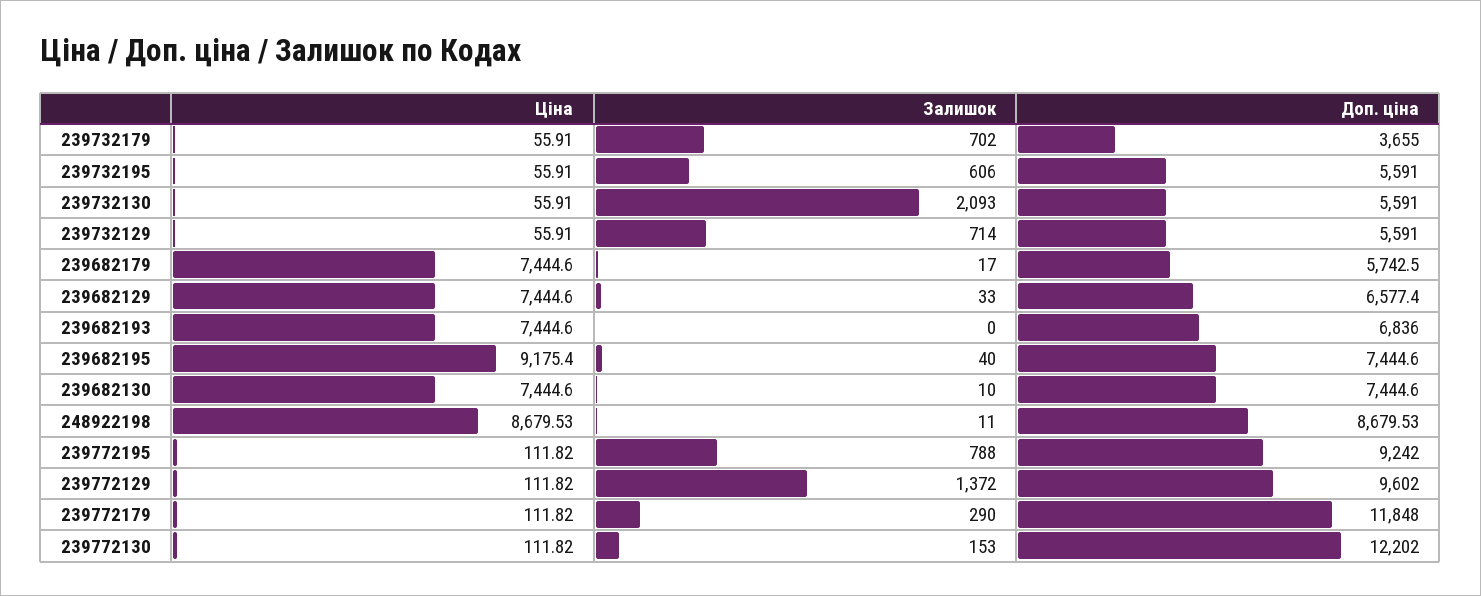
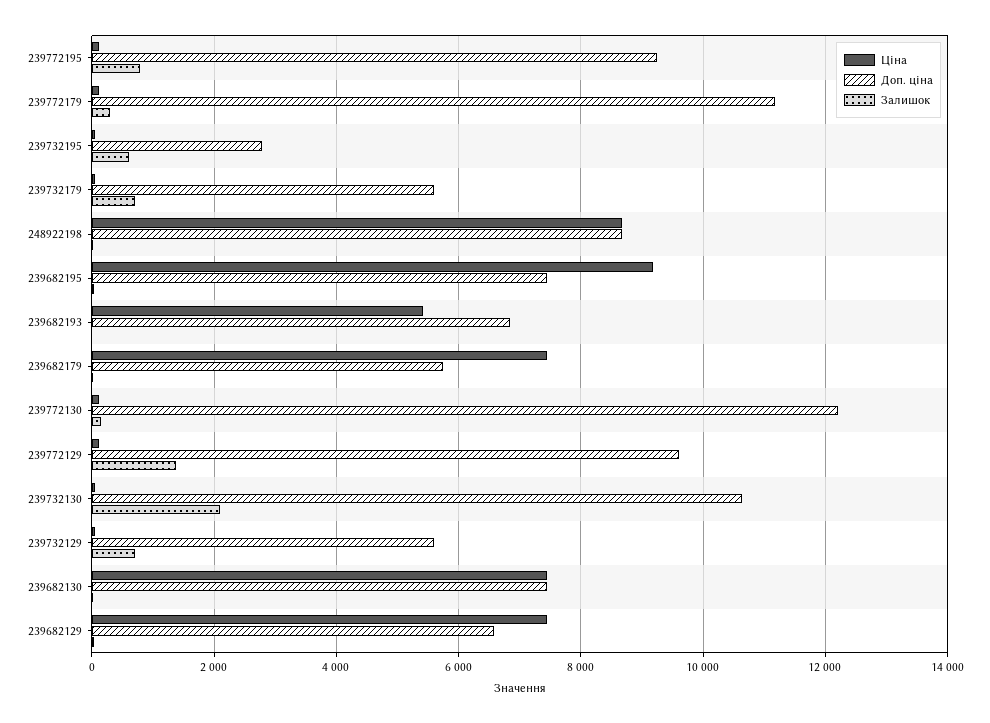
  {
    "Ціна": {
      "239732179": 55.91,
      "239732195": 55.91,
      "239732130": 55.91,
      "239732129": 55.91,
      "239682179": 7444.6,
      "239682129": 7444.6,
-     "239682193": 7444.6,
+     "239682193": 5400,
      "239682195": 9175.4,
      "239682130": 7444.6,
      "248922198": 8679.53,
      "239772195": 111.82,
      "239772129": 111.82,
      "239772179": 111.82,
      "239772130": 111.82
    },
    "Залишок": {
      "239732179": 702,
      "239732195": 606,
      "239732130": 2093,
      "239732129": 714,
      "239682179": 17,
      "239682129": 33,
      "239682193": 0,
      "239682195": 40,
      "239682130": 10,
      "248922198": 11,
      "239772195": 788,
      "239772129": 1372,
      "239772179": 290,
      "239772130": 153
    },
    "Доп. ціна": {
-     "239732179": 3655,
+     "239732179": 5600,
-     "239732195": 5591,
+     "239732195": 2800,
-     "239732130": 5591,
+     "239732130": 10600,
      "239732129": 5591,
      "239682179": 5742.5,
      "239682129": 6577.4,
      "239682193": 6836,
      "239682195": 7444.6,
      "239682130": 7444.6,
      "248922198": 8679.53,
      "239772195": 9242,
      "239772129": 9602,
-     "239772179": 11848,
+     "239772179": 11200,
      "239772130": 12202
    }
  }

